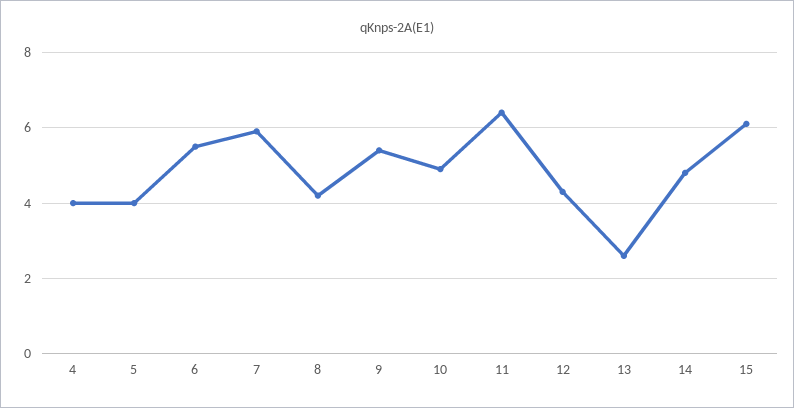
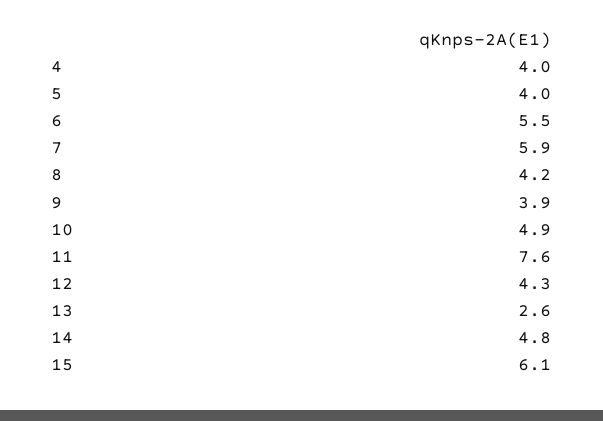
  {
    "4": 4,
    "5": 4,
    "6": 5.5,
    "7": 5.9,
    "8": 4.2,
-   "9": 5.5,
+   "9": 3.9,
    "10": 4.9,
-   "11": 6.5,
+   "11": 7.6,
    "12": 4.3,
    "13": 2.6,
    "14": 4.8,
    "15": 6.1
  }

